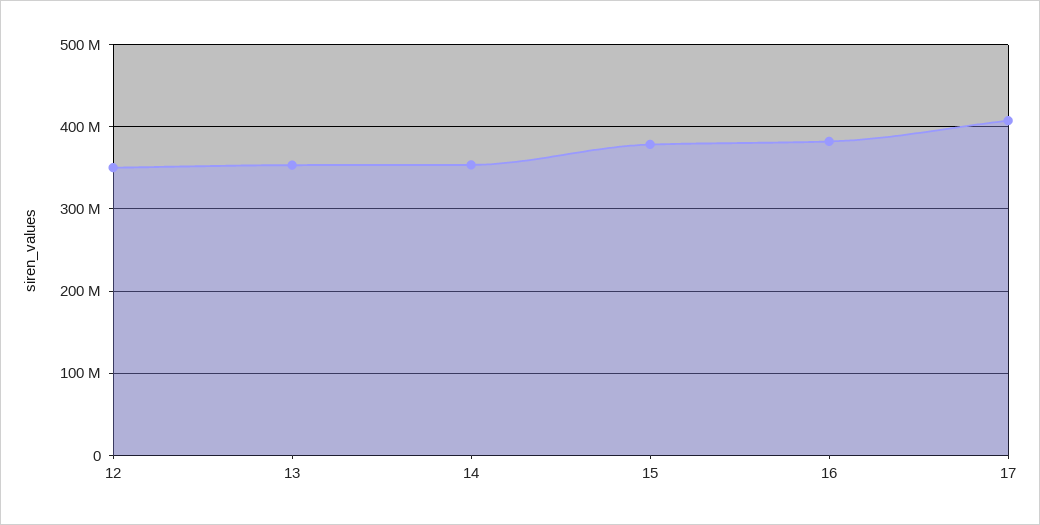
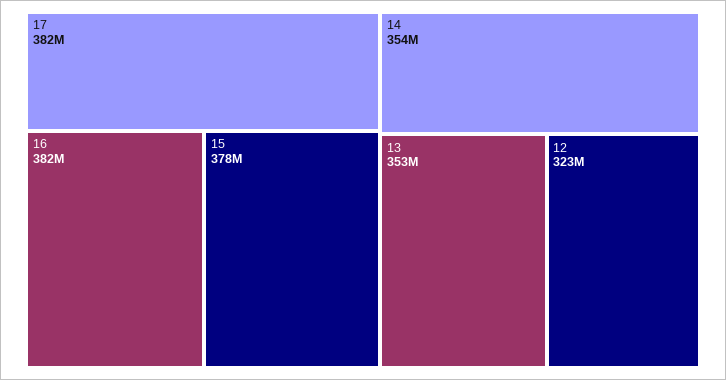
  {
-   "12": 350000000,
+   "12": 323000000,
    "13": 353000000,
    "14": 354000000,
    "15": 378000000,
    "16": 382000000,
-   "17": 410000000
+   "17": 382000000
  }

